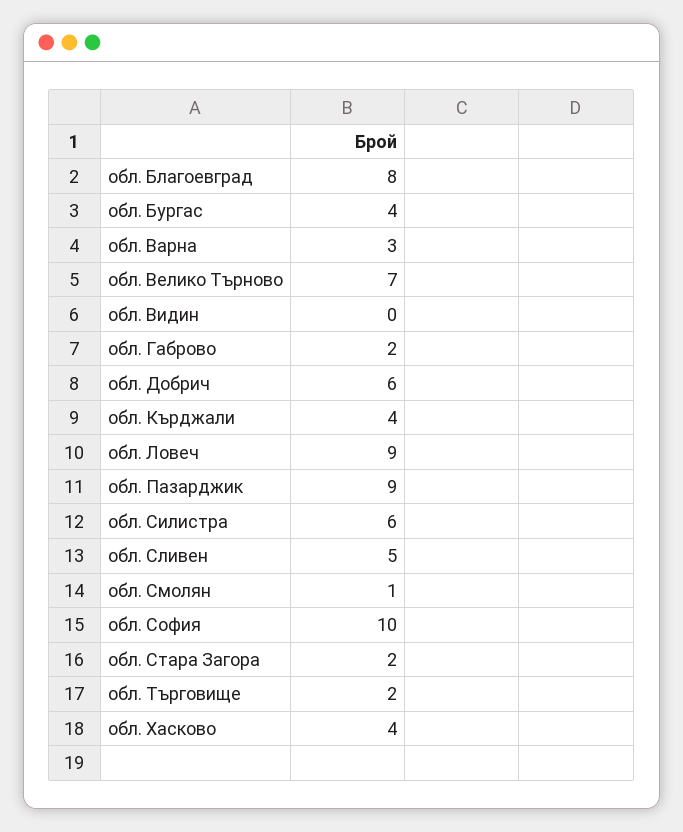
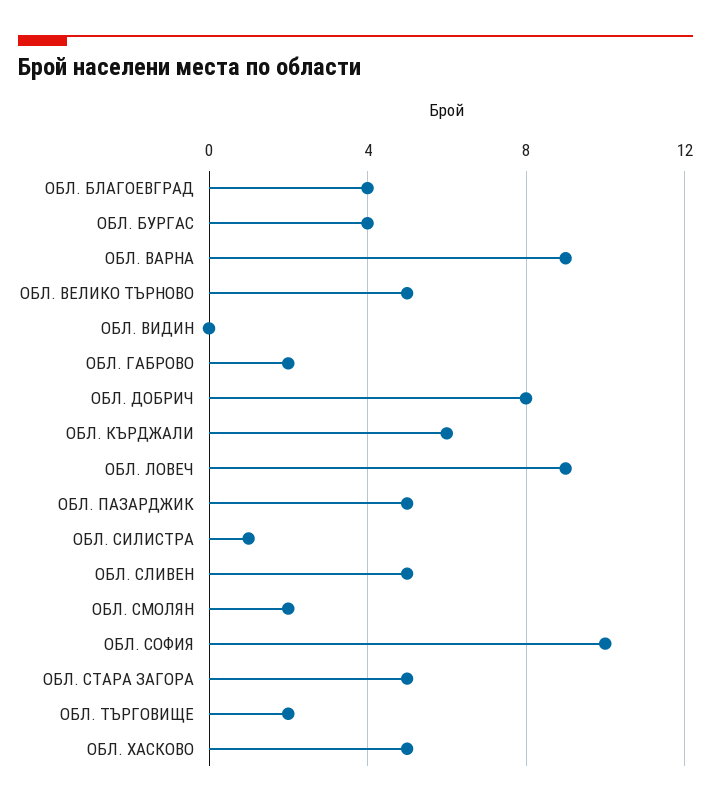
  {
-   "обл. Благоевград": 8,
+   "обл. Благоевград": 4,
    "обл. Бургас": 4,
-   "обл. Варна": 3,
+   "обл. Варна": 9,
-   "обл. Велико Търново": 7,
+   "обл. Велико Търново": 5,
    "обл. Видин": 0,
    "обл. Габрово": 2,
-   "обл. Добрич": 6,
+   "обл. Добрич": 8,
-   "обл. Кърджали": 4,
+   "обл. Кърджали": 6,
    "обл. Ловеч": 9,
-   "обл. Пазарджик": 9,
+   "обл. Пазарджик": 5,
-   "обл. Силистра": 6,
+   "обл. Силистра": 1,
    "обл. Сливен": 5,
-   "обл. Смолян": 1,
+   "обл. Смолян": 2,
    "обл. София": 10,
-   "обл. Стара Загора": 2,
+   "обл. Стара Загора": 5,
    "обл. Търговище": 2,
-   "обл. Хасково": 4
+   "обл. Хасково": 5
  }

